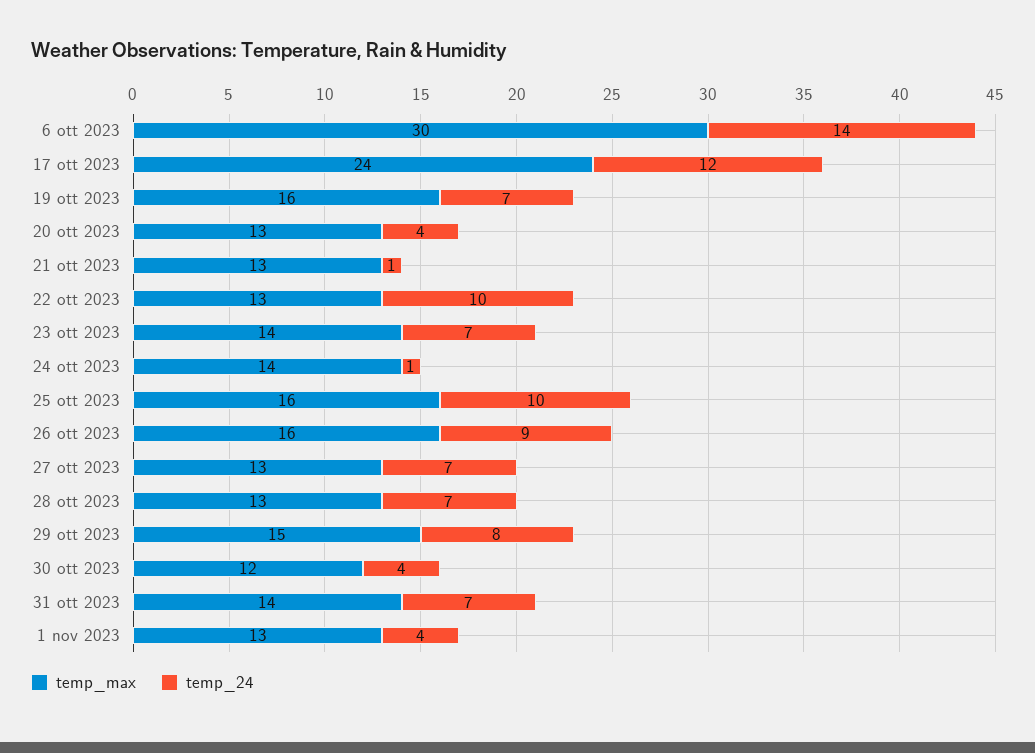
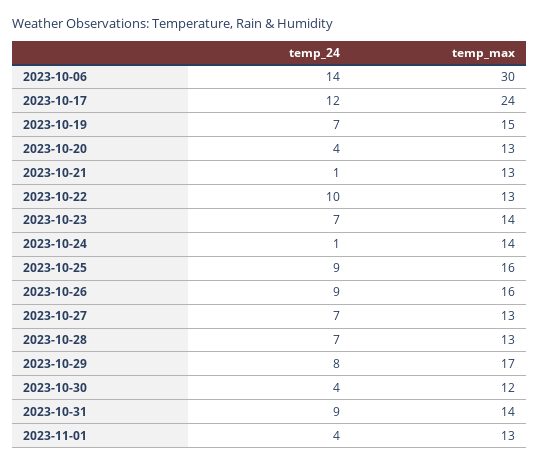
  {
    "temp_max": {
      "6 ott 2023": 30,
      "17 ott 2023": 24,
-     "19 ott 2023": 16,
+     "19 ott 2023": 15,
      "20 ott 2023": 13,
      "21 ott 2023": 13,
      "22 ott 2023": 13,
      "23 ott 2023": 14,
      "24 ott 2023": 14,
      "25 ott 2023": 16,
      "26 ott 2023": 16,
      "27 ott 2023": 13,
      "28 ott 2023": 13,
-     "29 ott 2023": 15,
+     "29 ott 2023": 17,
      "30 ott 2023": 12,
      "31 ott 2023": 14,
      "1 nov 2023": 13
    },
    "temp_24": {
      "6 ott 2023": 14,
      "17 ott 2023": 12,
      "19 ott 2023": 7,
      "20 ott 2023": 4,
      "21 ott 2023": 1,
      "22 ott 2023": 10,
      "23 ott 2023": 7,
      "24 ott 2023": 1,
-     "25 ott 2023": 10,
+     "25 ott 2023": 9,
      "26 ott 2023": 9,
      "27 ott 2023": 7,
      "28 ott 2023": 7,
      "29 ott 2023": 8,
      "30 ott 2023": 4,
-     "31 ott 2023": 7,
+     "31 ott 2023": 9,
      "1 nov 2023": 4
    }
  }

